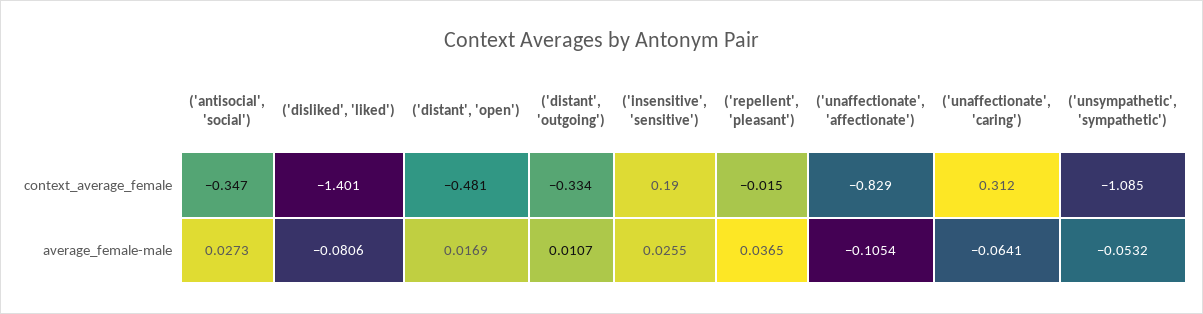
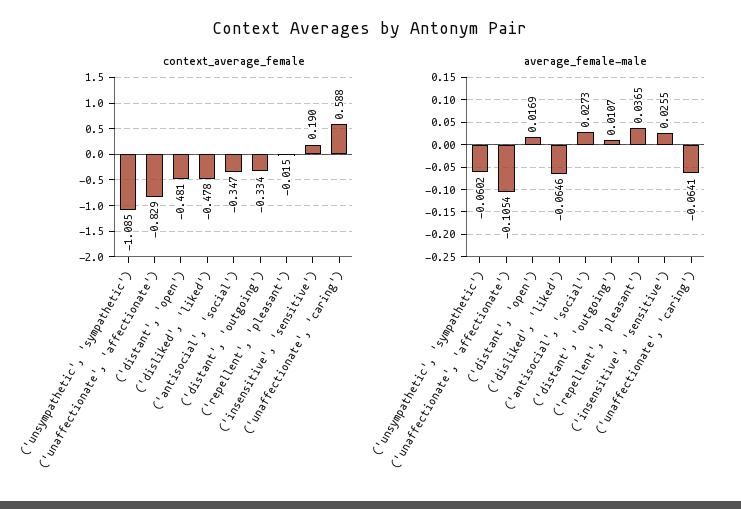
  {
    "context_average_female": {
      "('antisocial', 'social')": -0.347,
-     "('disliked', 'liked')": -1.401,
+     "('disliked', 'liked')": -0.478,
      "('distant', 'open')": -0.481,
      "('distant', 'outgoing')": -0.334,
      "('insensitive', 'sensitive')": 0.19,
      "('repellent', 'pleasant')": -0.015,
      "('unaffectionate', 'affectionate')": -0.829,
-     "('unaffectionate', 'caring')": 0.312,
+     "('unaffectionate', 'caring')": 0.588,
      "('unsympathetic', 'sympathetic')": -1.085
    },
    "average_female-male": {
      "('antisocial', 'social')": 0.0273,
-     "('disliked', 'liked')": -0.0806,
+     "('disliked', 'liked')": -0.0646,
      "('distant', 'open')": 0.0169,
      "('distant', 'outgoing')": 0.0107,
      "('insensitive', 'sensitive')": 0.0255,
      "('repellent', 'pleasant')": 0.0365,
      "('unaffectionate', 'affectionate')": -0.1054,
      "('unaffectionate', 'caring')": -0.0641,
-     "('unsympathetic', 'sympathetic')": -0.0532
+     "('unsympathetic', 'sympathetic')": -0.0602
    }
  }

